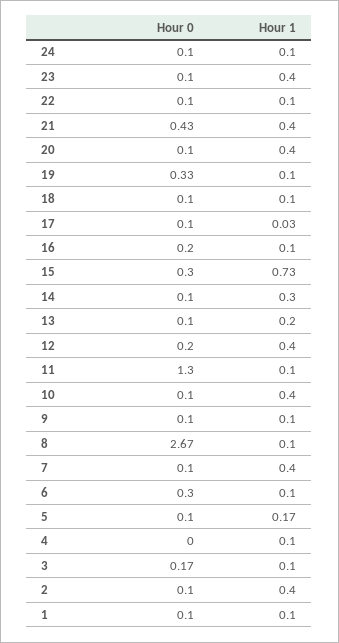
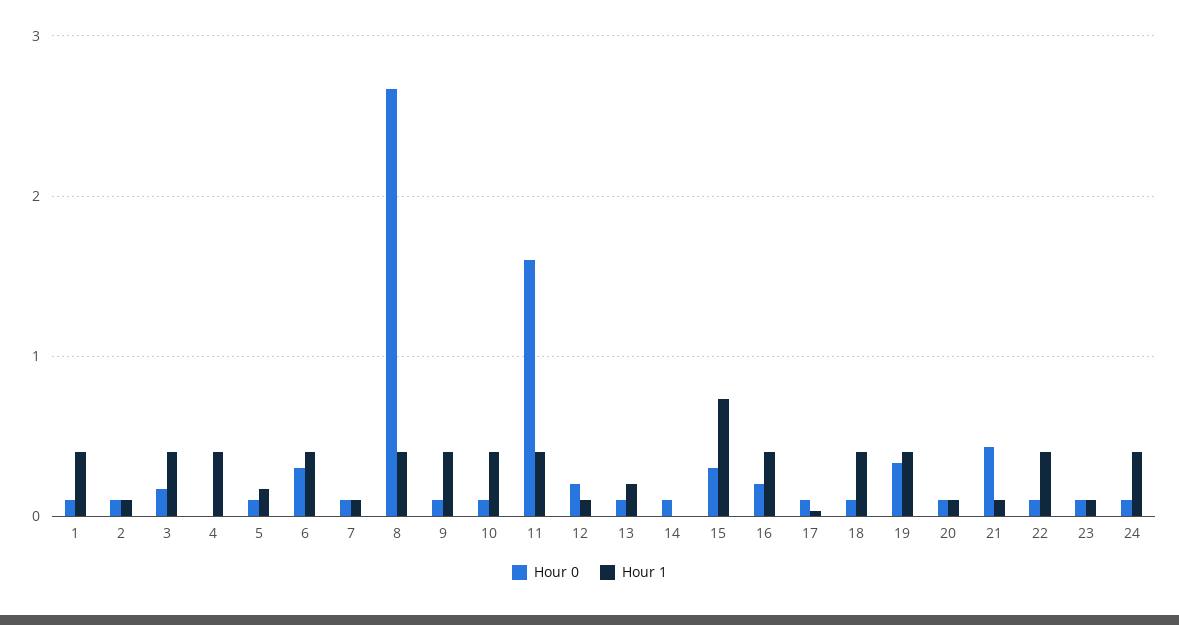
  {
    "Hour 0": {
      "24": 0.1,
      "23": 0.1,
      "22": 0.1,
      "21": 0.43,
      "20": 0.1,
      "19": 0.33,
      "18": 0.1,
      "17": 0.1,
      "16": 0.2,
      "15": 0.3,
      "14": 0.1,
      "13": 0.1,
      "12": 0.2,
-     "11": 1.3,
+     "11": 1.6,
      "10": 0.1,
      "9": 0.1,
      "8": 2.67,
      "7": 0.1,
      "6": 0.3,
      "5": 0.1,
      "4": 0,
      "3": 0.17,
      "2": 0.1,
      "1": 0.1
    },
    "Hour 1": {
-     "24": 0.1,
+     "24": 0.4,
-     "23": 0.4,
+     "23": 0.1,
-     "22": 0.1,
+     "22": 0.4,
-     "21": 0.4,
+     "21": 0.1,
-     "20": 0.4,
+     "20": 0.1,
-     "19": 0.1,
+     "19": 0.4,
-     "18": 0.1,
+     "18": 0.4,
      "17": 0.03,
-     "16": 0.1,
+     "16": 0.4,
      "15": 0.73,
-     "14": 0.3,
+     "14": 0,
      "13": 0.2,
-     "12": 0.4,
+     "12": 0.1,
-     "11": 0.1,
+     "11": 0.4,
      "10": 0.4,
-     "9": 0.1,
+     "9": 0.4,
-     "8": 0.1,
+     "8": 0.4,
-     "7": 0.4,
+     "7": 0.1,
-     "6": 0.1,
+     "6": 0.4,
      "5": 0.17,
-     "4": 0.1,
+     "4": 0.4,
-     "3": 0.1,
+     "3": 0.4,
-     "2": 0.4,
+     "2": 0.1,
-     "1": 0.1
+     "1": 0.4
    }
  }

